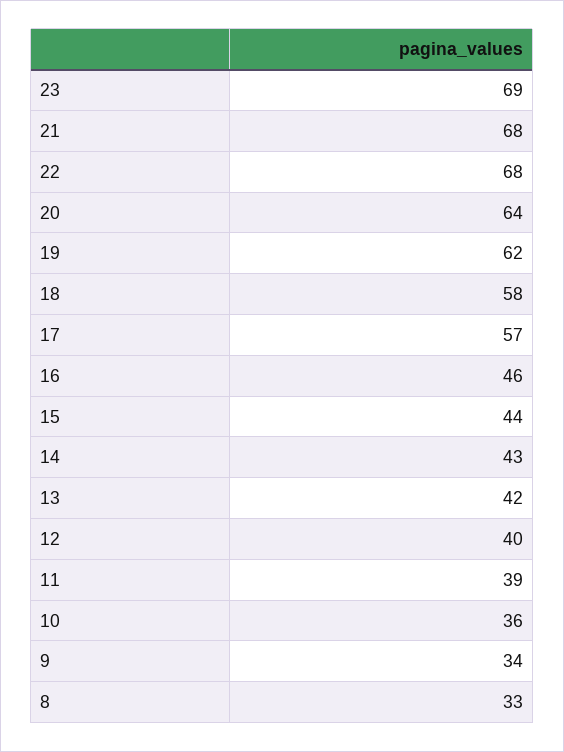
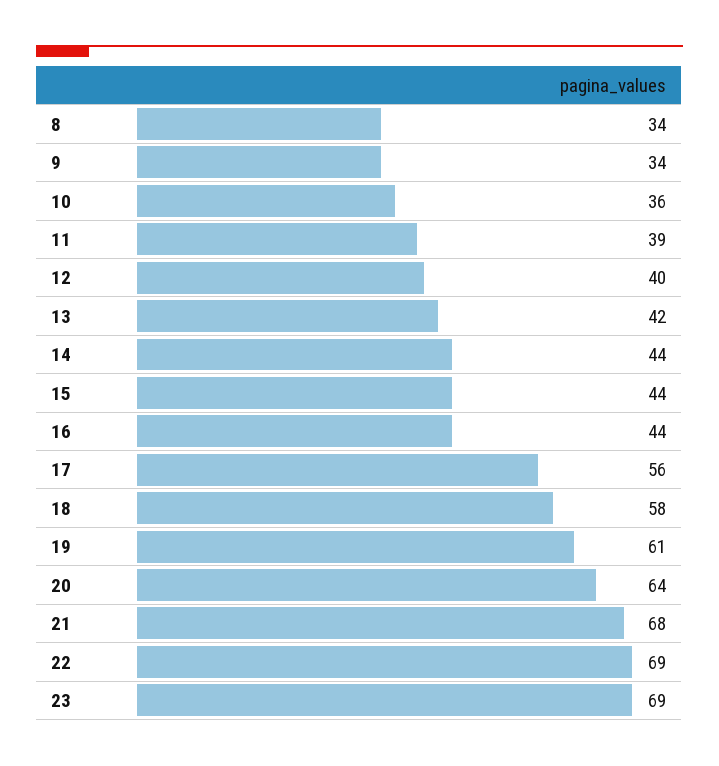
  {
    "23": 69,
    "21": 68,
-   "22": 68,
+   "22": 69,
    "20": 64,
-   "19": 62,
+   "19": 61,
    "18": 58,
-   "17": 57,
+   "17": 56,
-   "16": 46,
+   "16": 44,
    "15": 44,
-   "14": 43,
+   "14": 44,
    "13": 42,
    "12": 40,
    "11": 39,
    "10": 36,
    "9": 34,
-   "8": 33
+   "8": 34
  }

